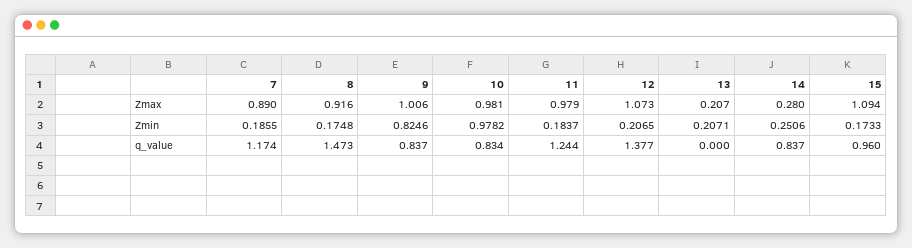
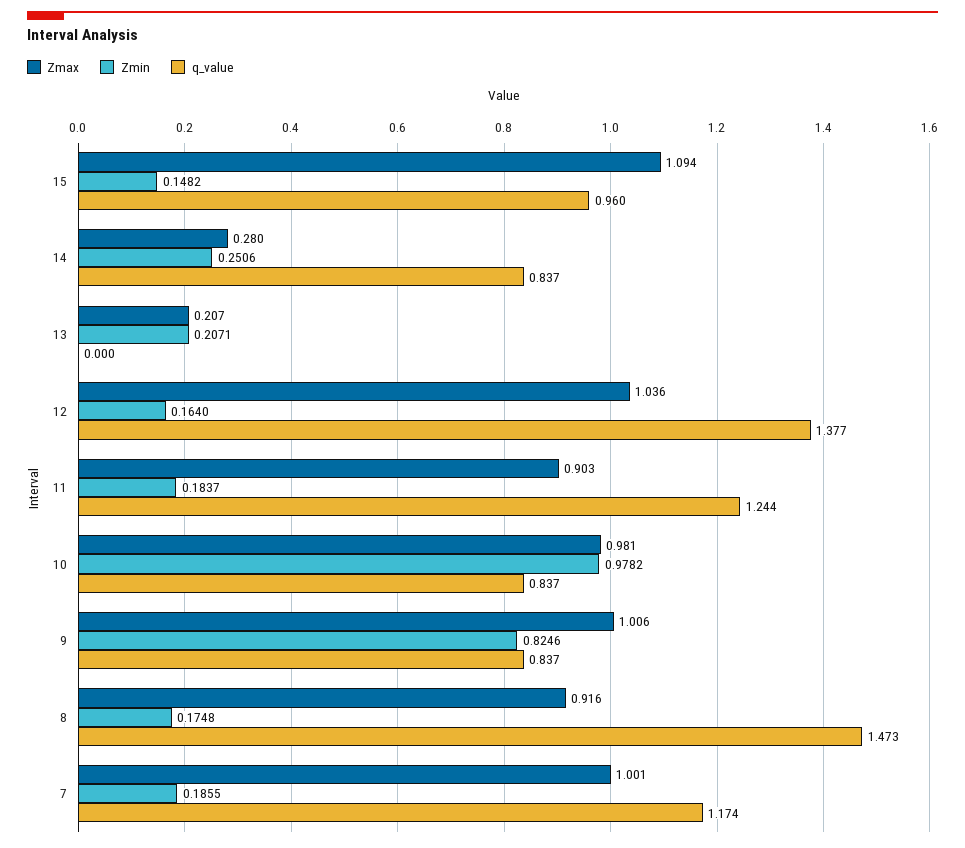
  {
    "Zmax": {
-     "7": 0.89,
+     "7": 1.001,
      "8": 0.916,
      "9": 1.006,
      "10": 0.981,
-     "11": 0.979,
+     "11": 0.903,
-     "12": 1.073,
+     "12": 1.036,
      "13": 0.207,
      "14": 0.28,
      "15": 1.094
    },
    "Zmin": {
      "7": 0.1855,
      "8": 0.1748,
      "9": 0.8246,
      "10": 0.9782,
      "11": 0.1837,
-     "12": 0.2065,
+     "12": 0.164,
      "13": 0.2071,
      "14": 0.2506,
-     "15": 0.1733
+     "15": 0.1482
    },
    "q_value": {
      "7": 1.174,
      "8": 1.473,
      "9": 0.837,
-     "10": 0.834,
+     "10": 0.837,
      "11": 1.244,
      "12": 1.377,
      "13": 0,
      "14": 0.837,
      "15": 0.96
    }
  }

